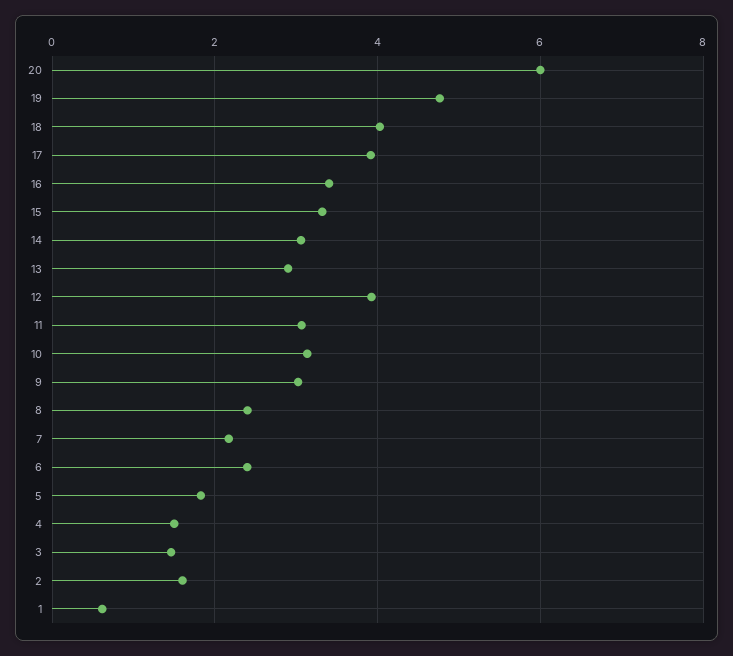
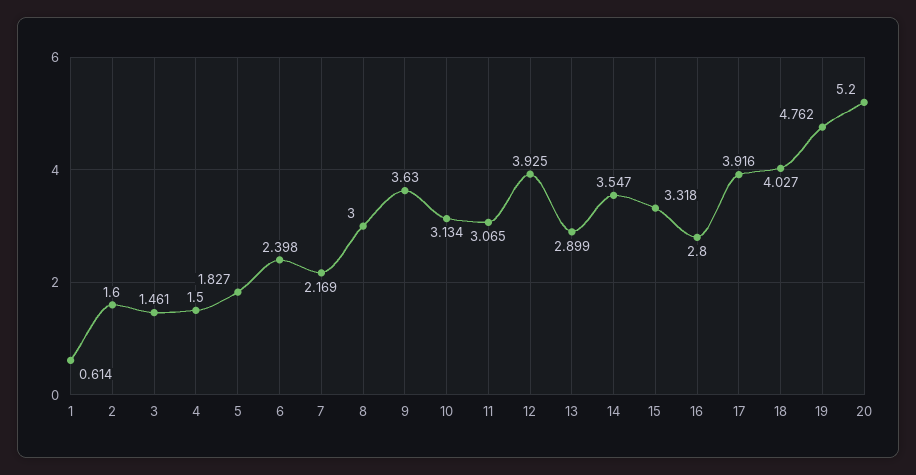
  {
-   "20": 6,
+   "20": 5.2,
    "19": 4.762,
    "18": 4.027,
    "17": 3.916,
-   "16": 3.4,
+   "16": 2.8,
    "15": 3.318,
-   "14": 3,
+   "14": 3.547,
    "13": 2.899,
    "12": 3.925,
    "11": 3.065,
    "10": 3.134,
-   "9": 3,
+   "9": 3.63,
-   "8": 2.4,
+   "8": 3,
    "7": 2.169,
    "6": 2.398,
    "5": 1.827,
    "4": 1.5,
    "3": 1.461,
    "2": 1.6,
    "1": 0.614
  }

